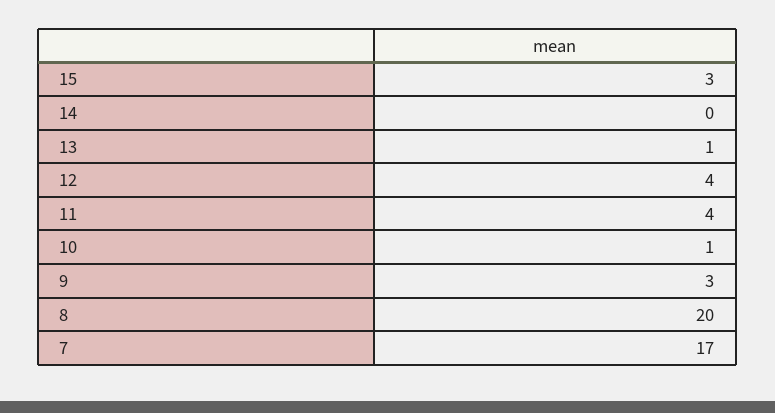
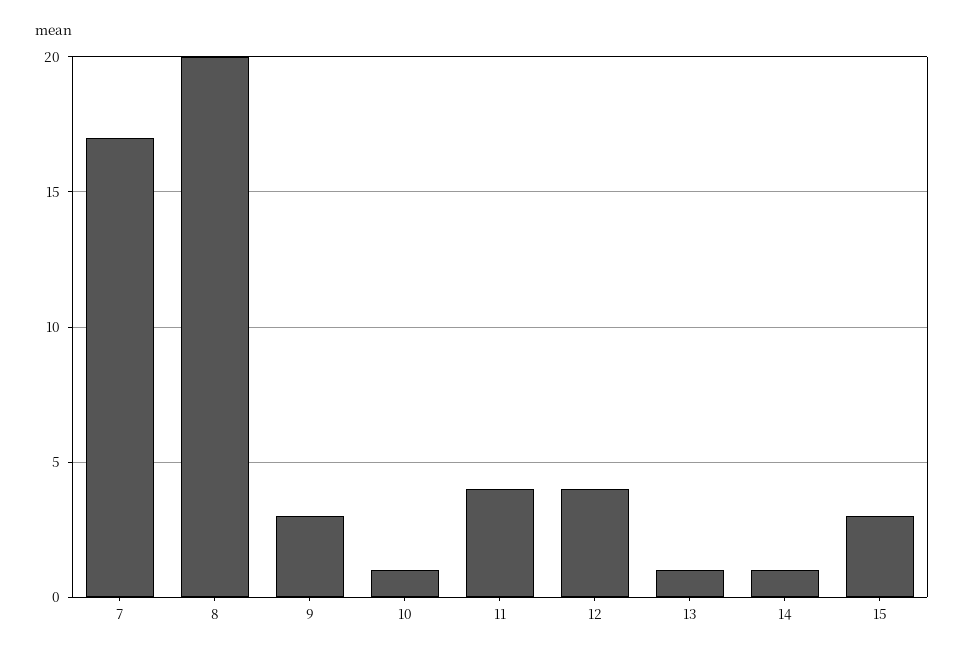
  {
    "15": 3,
-   "14": 0,
+   "14": 1,
    "13": 1,
    "12": 4,
    "11": 4,
    "10": 1,
    "9": 3,
    "8": 20,
    "7": 17
  }

